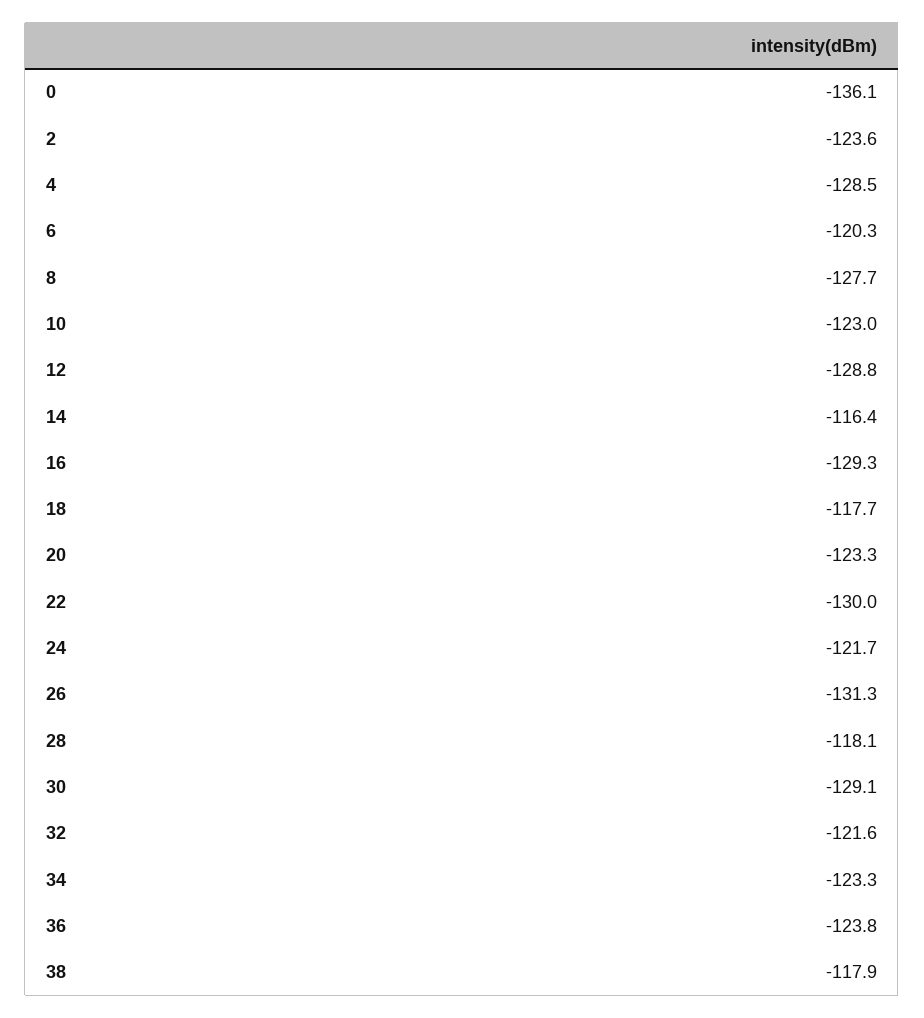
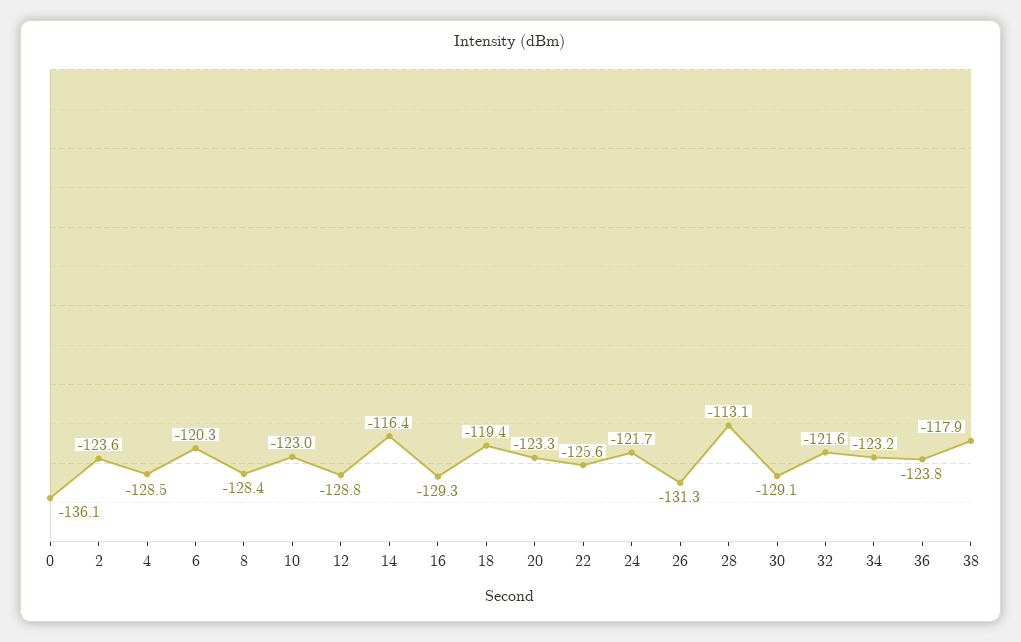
  {
    "0": -136.1,
    "2": -123.6,
    "4": -128.5,
    "6": -120.3,
-   "8": -127.7,
+   "8": -128.4,
    "10": -123,
    "12": -128.8,
    "14": -116.4,
    "16": -129.3,
-   "18": -117.7,
+   "18": -119.4,
    "20": -123.3,
-   "22": -130,
+   "22": -125.6,
    "24": -121.7,
    "26": -131.3,
-   "28": -118.1,
+   "28": -113.1,
    "30": -129.1,
    "32": -121.6,
-   "34": -123.3,
+   "34": -123.2,
    "36": -123.8,
    "38": -117.9
  }

